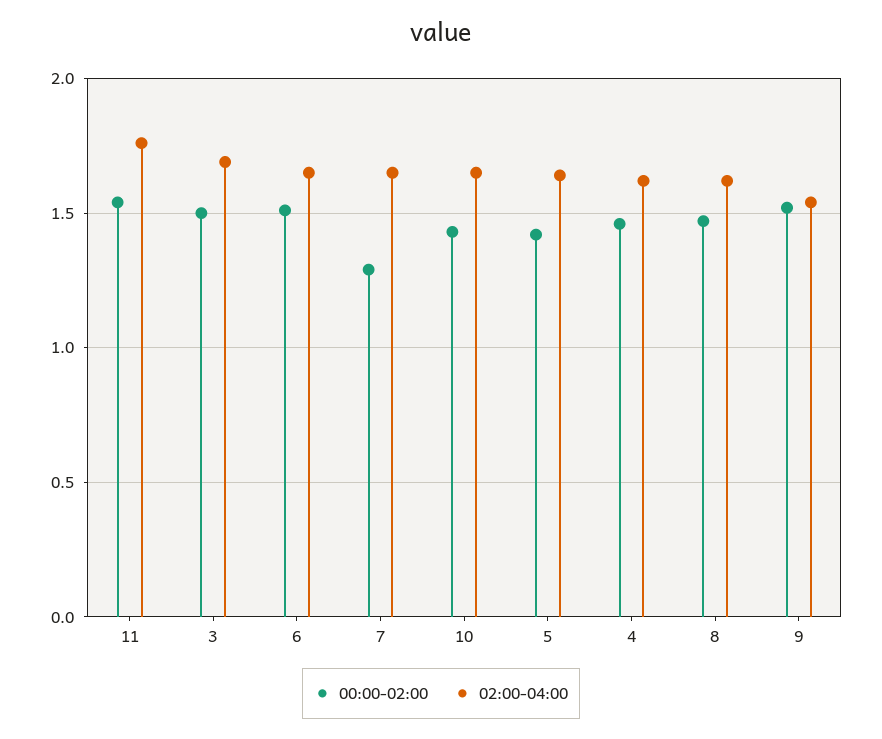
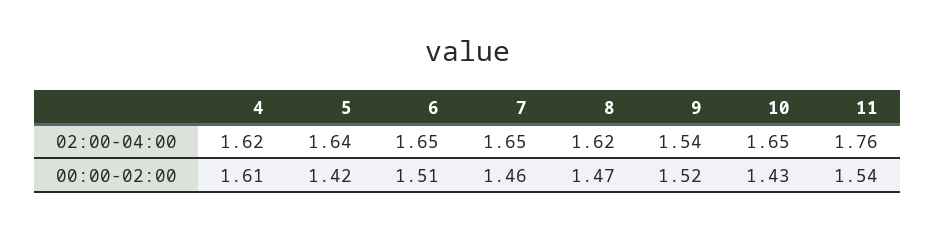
  {
    "00:00-02:00": {
      "11": 1.54,
-     "3": 1.5,
      "6": 1.51,
-     "7": 1.3,
+     "7": 1.46,
      "10": 1.43,
      "5": 1.42,
-     "4": 1.45,
+     "4": 1.61,
      "8": 1.47,
      "9": 1.52
    },
    "02:00-04:00": {
      "11": 1.76,
-     "3": 1.7,
      "6": 1.65,
      "7": 1.65,
      "10": 1.65,
      "5": 1.64,
      "4": 1.62,
      "8": 1.62,
      "9": 1.54
    }
  }

